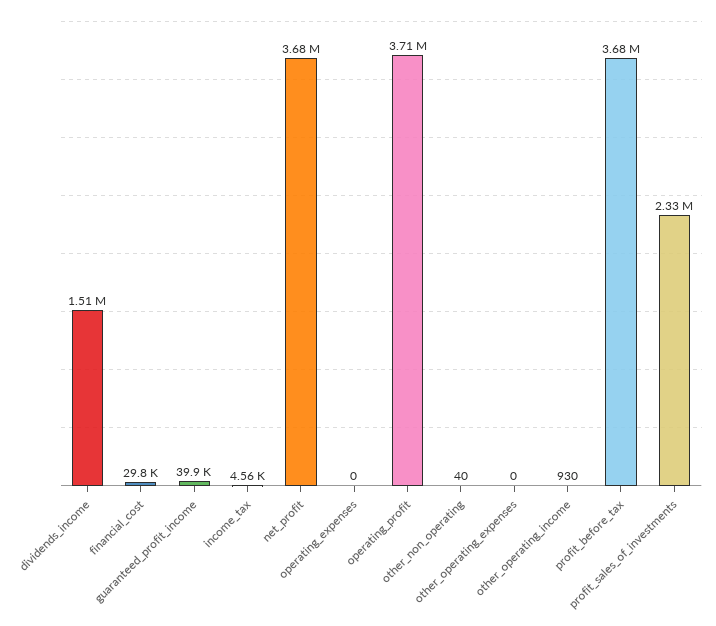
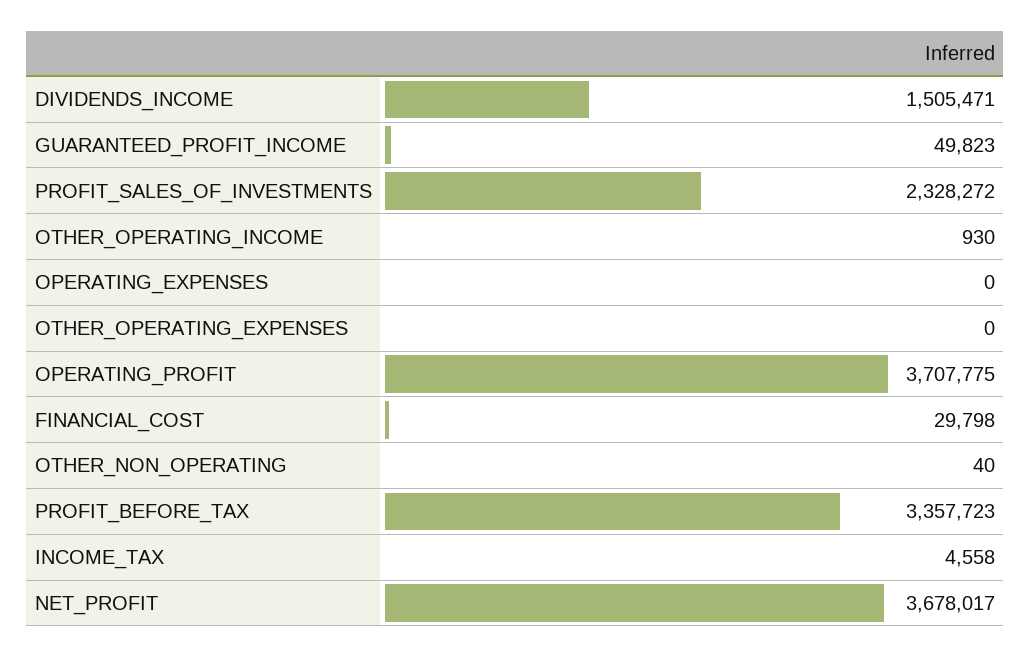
  {
    "dividends_income": 1505471,
    "financial_cost": 29798,
-   "guaranteed_profit_income": 39900,
+   "guaranteed_profit_income": 49823,
    "income_tax": 4558,
    "net_profit": 3678017,
    "operating_expenses": 0,
    "operating_profit": 3707775,
    "other_non_operating": 40,
    "other_operating_expenses": 0,
    "other_operating_income": 930,
-   "profit_before_tax": 3680000,
+   "profit_before_tax": 3357723,
    "profit_sales_of_investments": 2328272
  }

